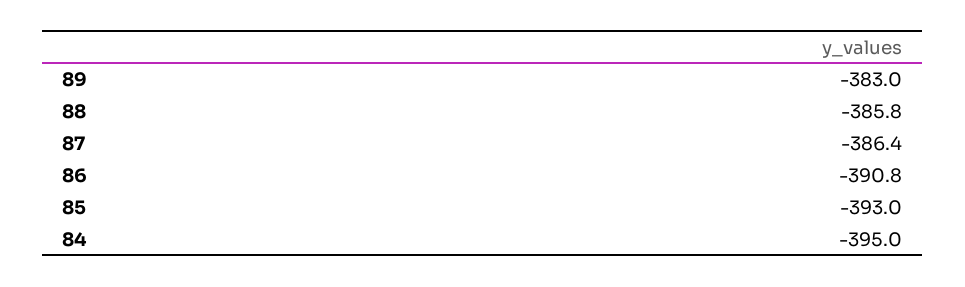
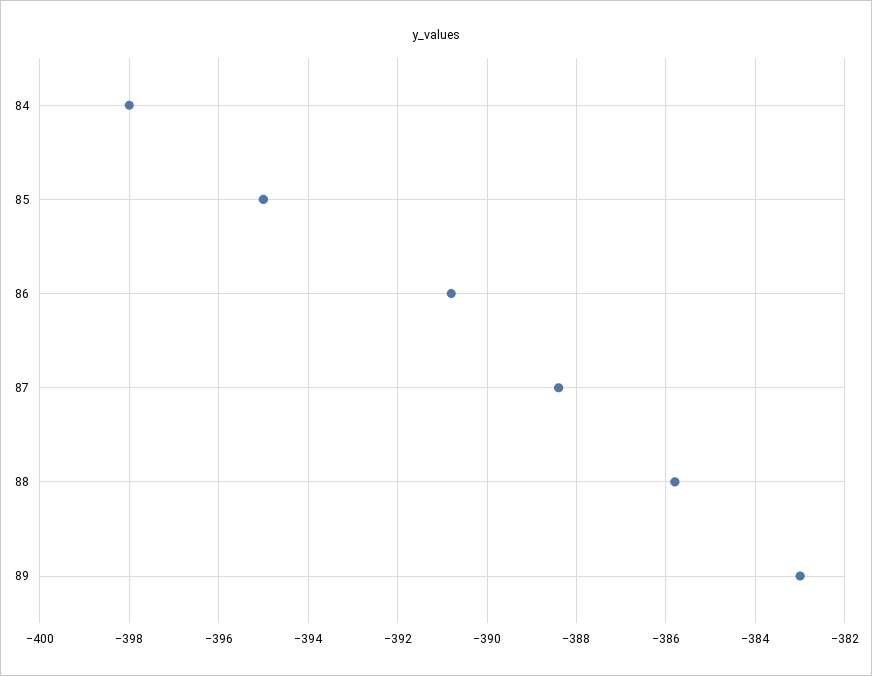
  {
    "89": -383,
    "88": -385.8,
-   "87": -386.4,
+   "87": -388.5,
    "86": -390.8,
-   "85": -393,
+   "85": -395,
-   "84": -395
+   "84": -398
  }

